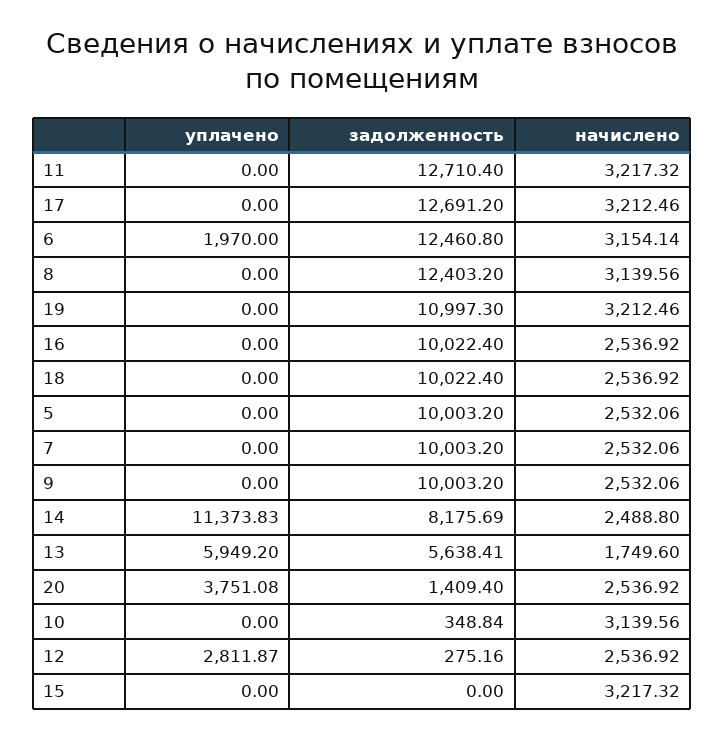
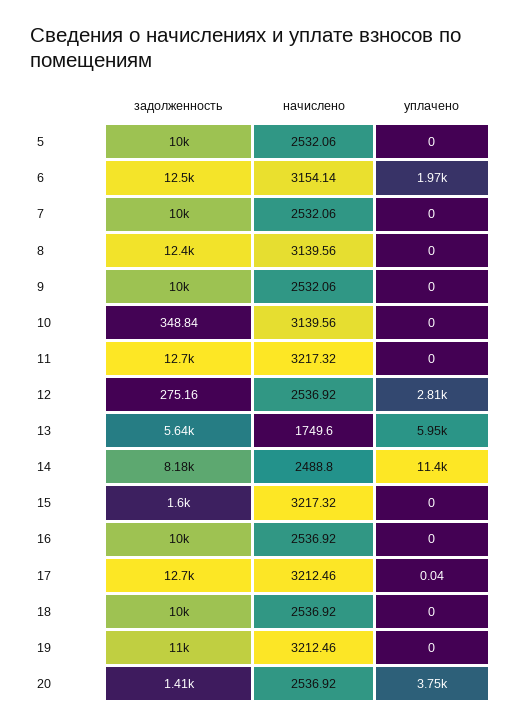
  {
    "уплачено": {
      "11": 0,
-     "17": 0,
+     "17": 0.04,
      "6": 1970,
      "8": 0,
      "19": 0,
      "16": 0,
      "18": 0,
      "5": 0,
      "7": 0,
      "9": 0,
      "14": 11373.83,
      "13": 5949.2,
      "20": 3751.08,
      "10": 0,
      "12": 2811.87,
      "15": 0
    },
    "задолженность": {
      "11": 12710.4,
      "17": 12691.2,
      "6": 12460.8,
      "8": 12403.2,
      "19": 10997.3,
      "16": 10022.4,
      "18": 10022.4,
      "5": 10003.2,
      "7": 10003.2,
      "9": 10003.2,
      "14": 8175.69,
      "13": 5638.41,
      "20": 1409.4,
      "10": 348.84,
      "12": 275.16,
-     "15": 0
+     "15": 1600
    },
    "начислено": {
      "11": 3217.32,
      "17": 3212.46,
      "6": 3154.14,
      "8": 3139.56,
      "19": 3212.46,
      "16": 2536.92,
      "18": 2536.92,
      "5": 2532.06,
      "7": 2532.06,
      "9": 2532.06,
      "14": 2488.8,
      "13": 1749.6,
      "20": 2536.92,
      "10": 3139.56,
      "12": 2536.92,
      "15": 3217.32
    }
  }

